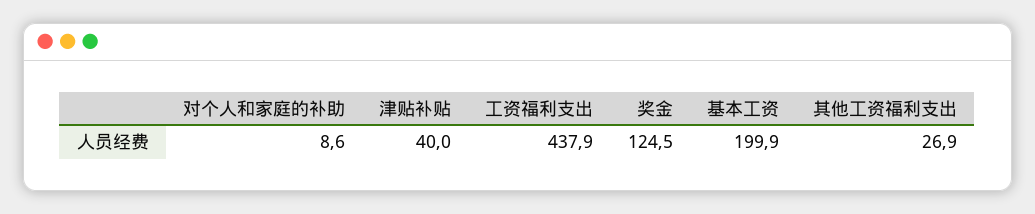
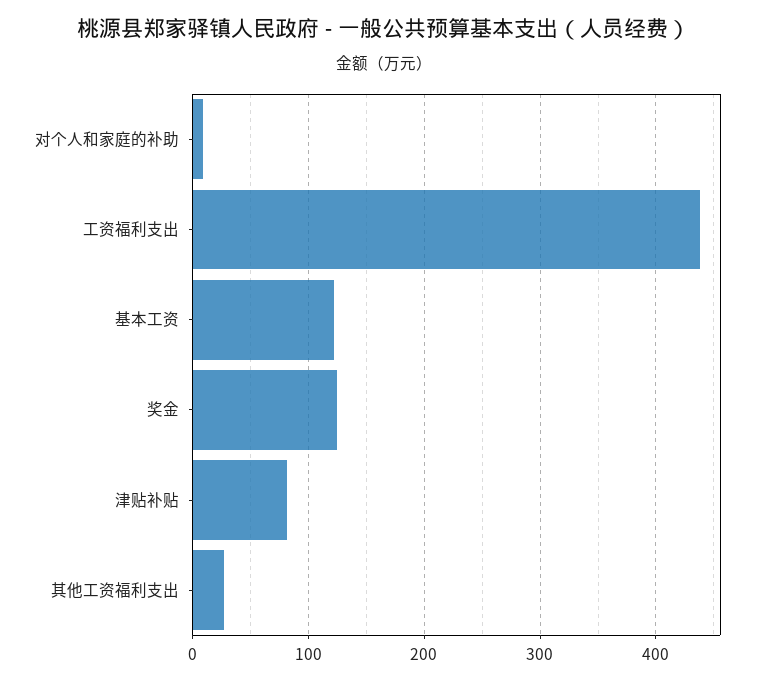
  {
    "对个人和家庭的补助": 8.6,
-   "津贴补贴": 40,
+   "津贴补贴": 80,
    "工资福利支出": 437.9,
    "奖金": 124.5,
-   "基本工资": 199.9,
+   "基本工资": 120,
    "其他工资福利支出": 26.9
  }

